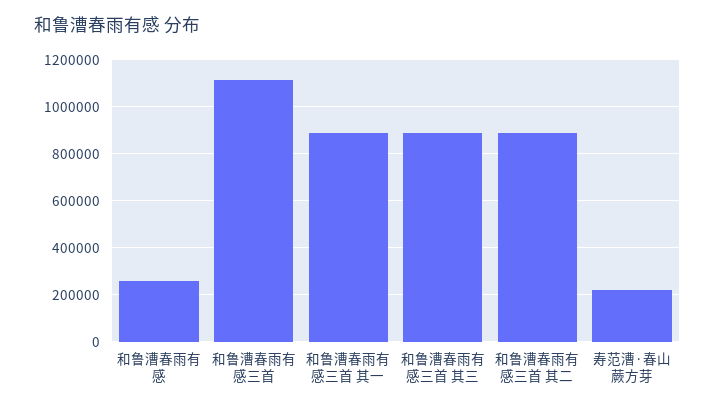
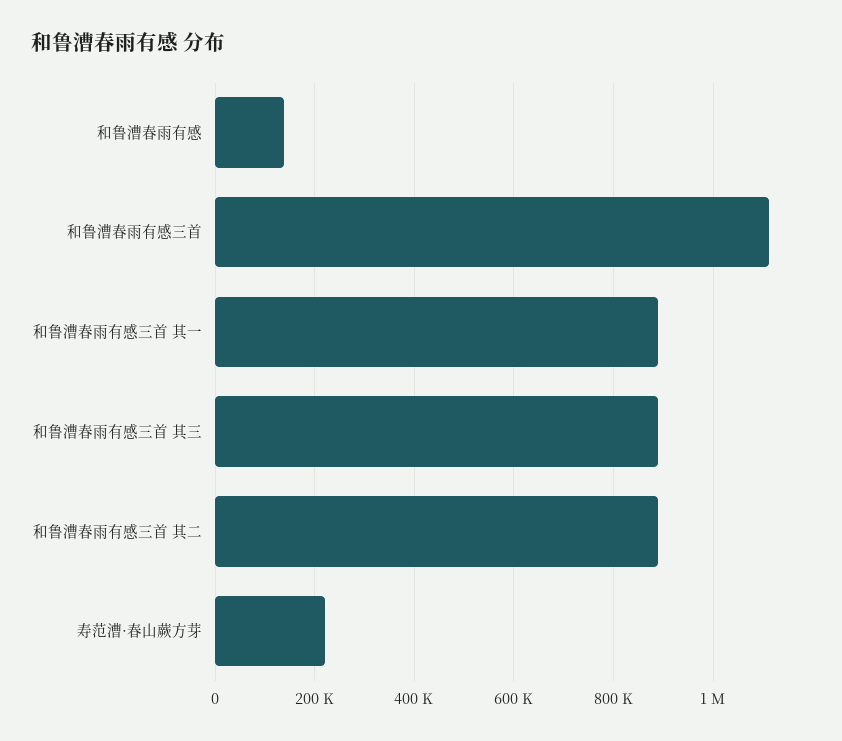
  {
-   "和鲁漕春雨有感": 250000,
+   "和鲁漕春雨有感": 140000,
    "和鲁漕春雨有感三首": 1120000,
    "和鲁漕春雨有感三首 其一": 880000,
    "和鲁漕春雨有感三首 其三": 880000,
    "和鲁漕春雨有感三首 其二": 880000,
    "寿范漕·春山蕨方芽": 220000
  }

